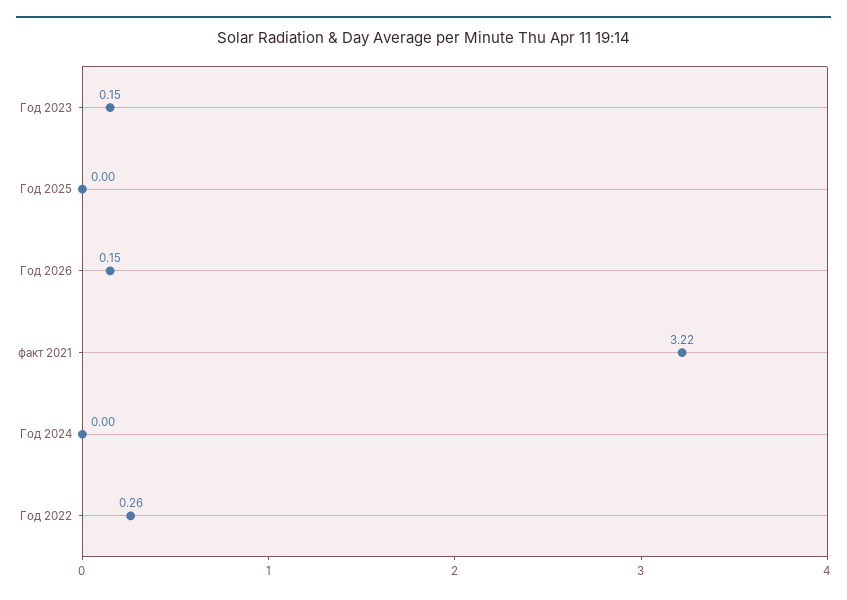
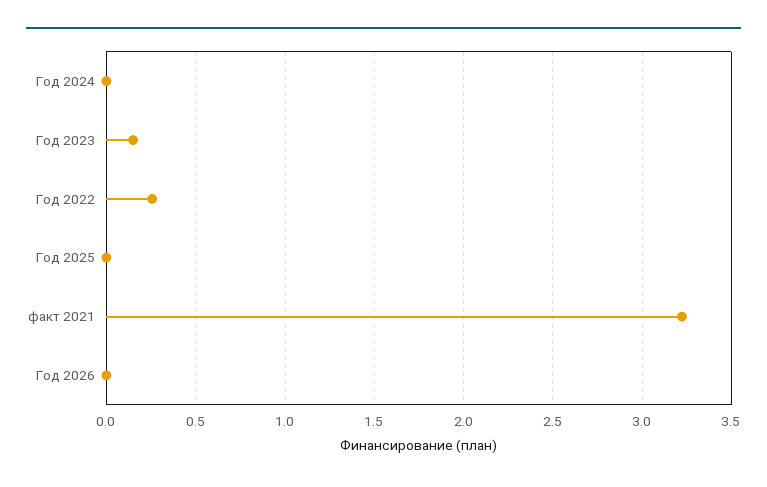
  {
    "Год 2023": 0.15,
    "Год 2025": 0,
-   "Год 2026": 0.15,
+   "Год 2026": 0,
    "факт 2021": 3.22,
    "Год 2024": 0,
    "Год 2022": 0.26
  }

